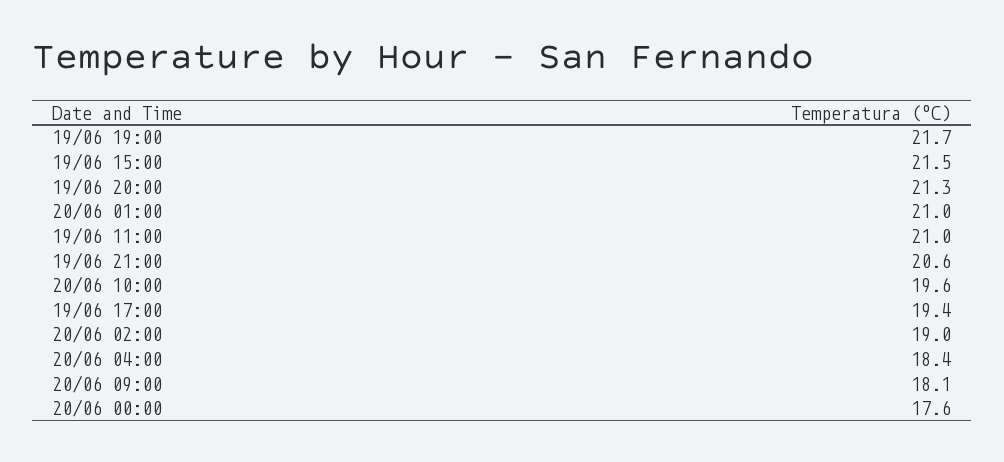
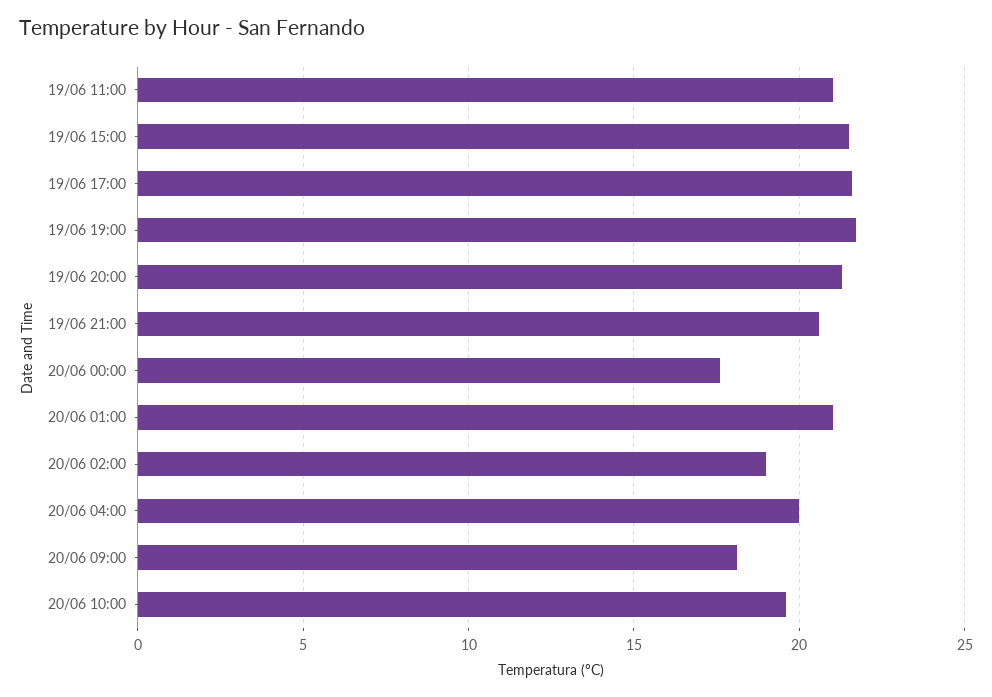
  {
    "19/06 19:00": 21.7,
    "19/06 15:00": 21.5,
    "19/06 20:00": 21.3,
    "20/06 01:00": 21,
    "19/06 11:00": 21,
    "19/06 21:00": 20.6,
    "20/06 10:00": 19.6,
-   "19/06 17:00": 19.4,
+   "19/06 17:00": 21.5,
    "20/06 02:00": 19,
-   "20/06 04:00": 18.4,
+   "20/06 04:00": 20,
    "20/06 09:00": 18.1,
    "20/06 00:00": 17.6
  }

